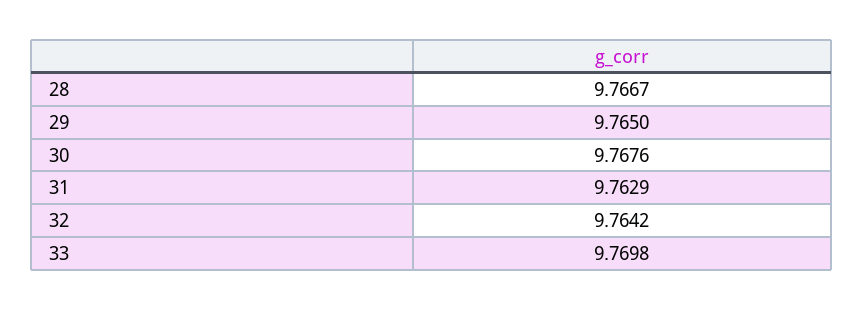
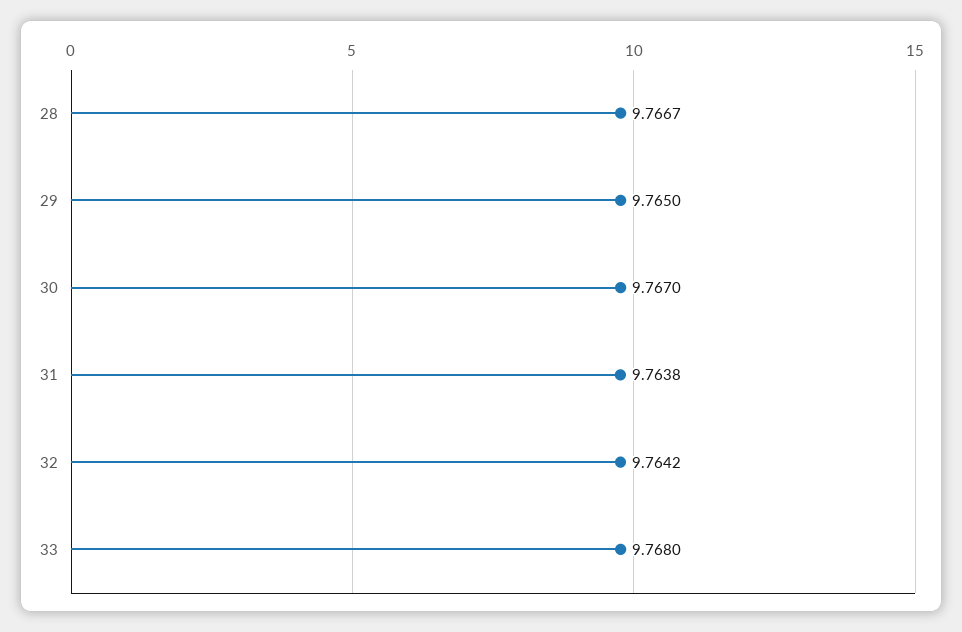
  {
    "28": 9.7667,
    "29": 9.765,
-   "30": 9.7676,
+   "30": 9.767,
-   "31": 9.7629,
+   "31": 9.7638,
    "32": 9.7642,
-   "33": 9.7698
+   "33": 9.768
  }

